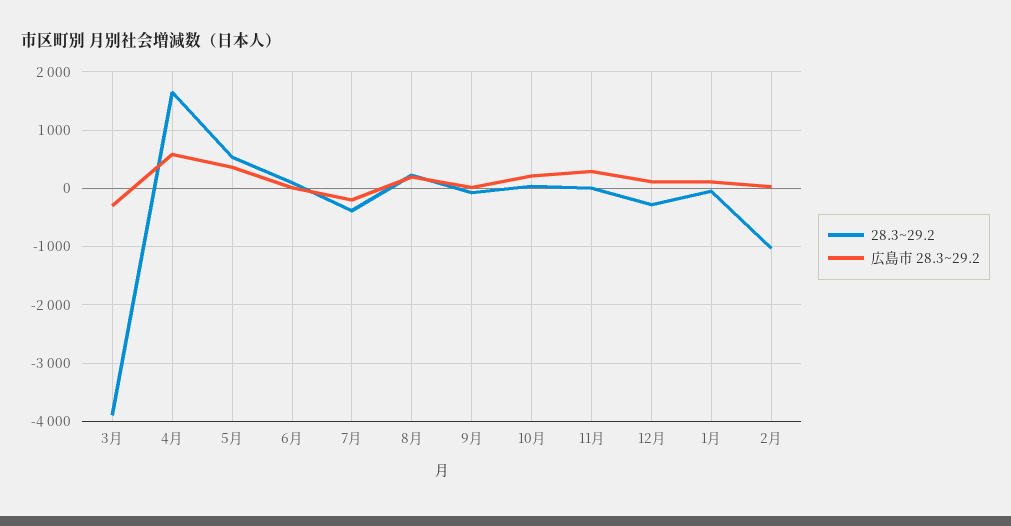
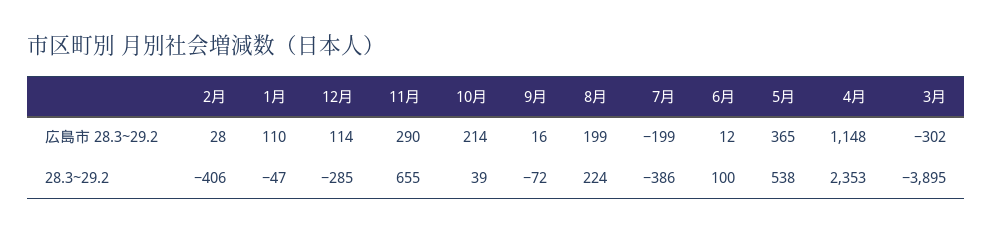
  {
    "28.3~29.2": {
      "3月": -3895,
-     "4月": 1600,
+     "4月": 2353,
      "5月": 538,
      "6月": 100,
      "7月": -386,
      "8月": 224,
      "9月": -72,
      "10月": 39,
-     "11月": 0,
+     "11月": 655,
      "12月": -285,
      "1月": -47,
-     "2月": -1000
+     "2月": -406
    },
    "広島市 28.3~29.2": {
      "3月": -302,
-     "4月": 600,
+     "4月": 1148,
      "5月": 365,
      "6月": 12,
      "7月": -199,
      "8月": 199,
      "9月": 16,
      "10月": 214,
      "11月": 290,
      "12月": 114,
      "1月": 110,
      "2月": 28
    }
  }

